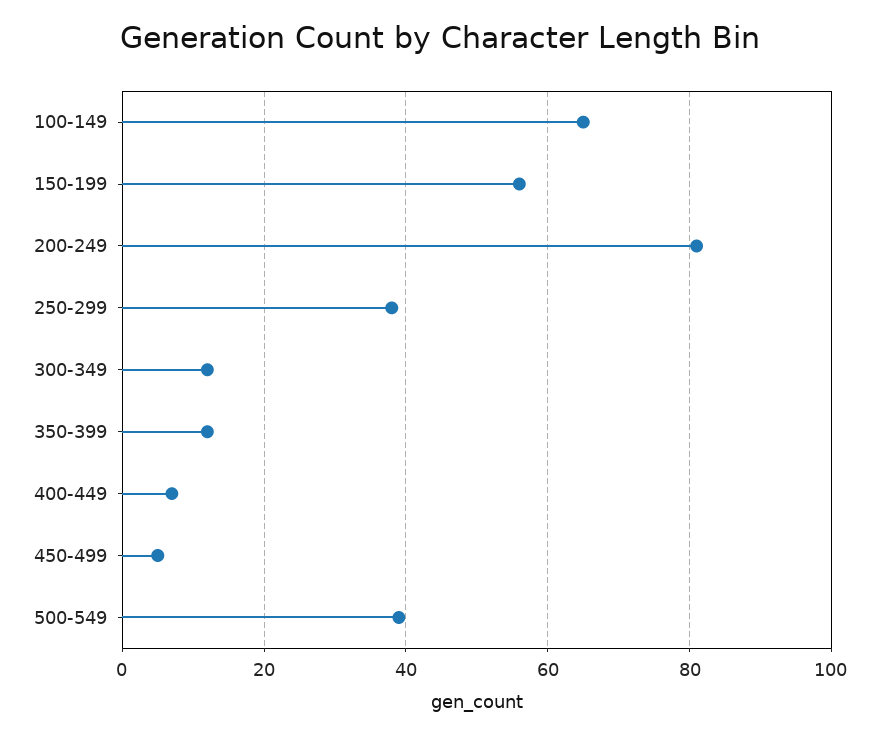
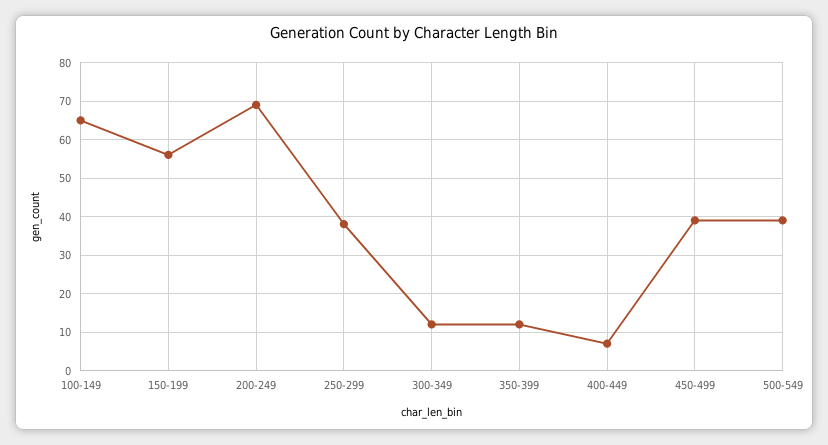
  {
    "100-149": 65,
    "150-199": 55,
-   "200-249": 80,
+   "200-249": 70,
    "250-299": 40,
    "300-349": 10,
    "350-399": 10,
    "400-449": 5,
-   "450-499": 5,
+   "450-499": 40,
    "500-549": 40
  }

